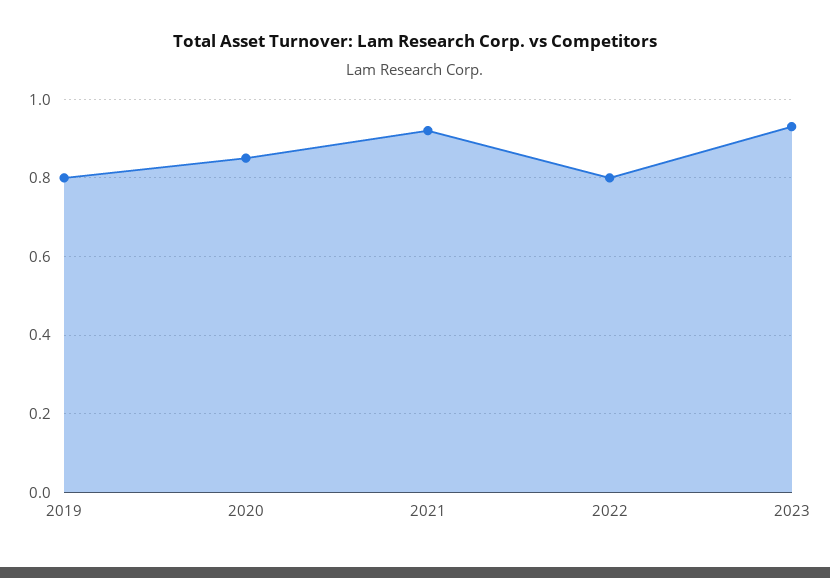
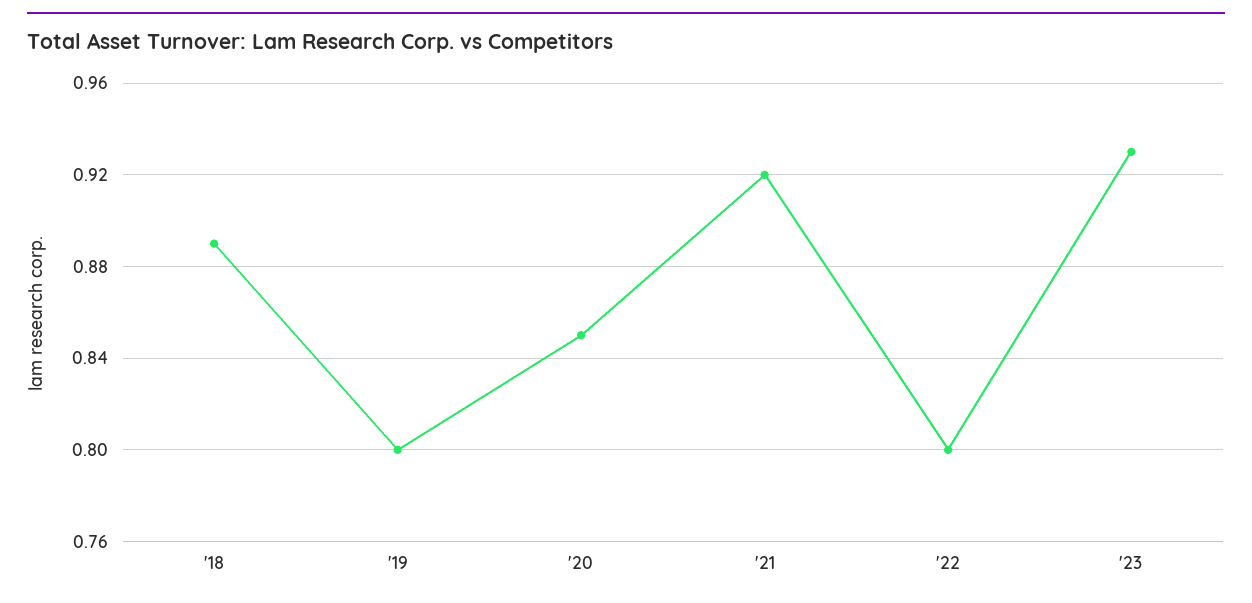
  {
    "2019": 0.8,
    "2020": 0.85,
    "2021": 0.92,
    "2022": 0.8,
-   "2023": 0.93
+   "2023": 0.93,
+   "'18": 0.89
  }

